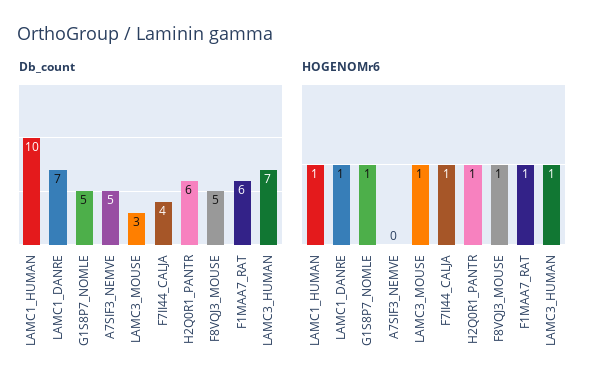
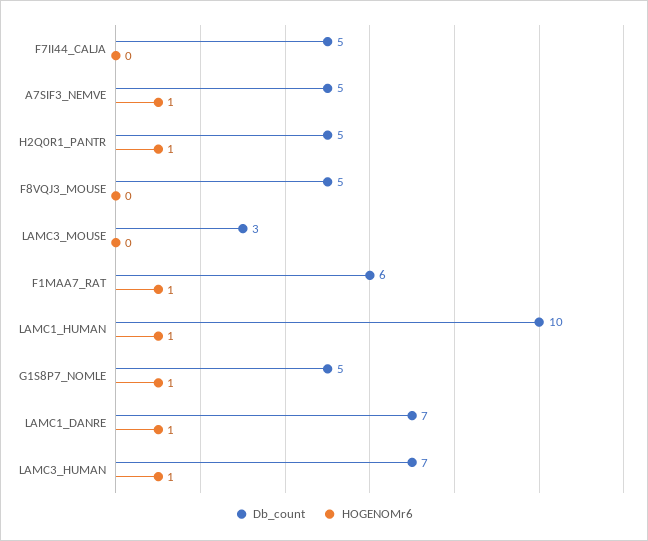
  {
    "Db_count": {
      "LAMC1_HUMAN": 10,
      "LAMC1_DANRE": 7,
      "G1S8P7_NOMLE": 5,
      "A7SIF3_NEMVE": 5,
      "LAMC3_MOUSE": 3,
-     "F7II44_CALJA": 4,
+     "F7II44_CALJA": 5,
-     "H2Q0R1_PANTR": 6,
+     "H2Q0R1_PANTR": 5,
      "F8VQJ3_MOUSE": 5,
      "F1MAA7_RAT": 6,
      "LAMC3_HUMAN": 7
    },
    "HOGENOMr6": {
      "LAMC1_HUMAN": 1,
      "LAMC1_DANRE": 1,
      "G1S8P7_NOMLE": 1,
-     "A7SIF3_NEMVE": 0,
+     "A7SIF3_NEMVE": 1,
-     "LAMC3_MOUSE": 1,
+     "LAMC3_MOUSE": 0,
-     "F7II44_CALJA": 1,
+     "F7II44_CALJA": 0,
      "H2Q0R1_PANTR": 1,
-     "F8VQJ3_MOUSE": 1,
+     "F8VQJ3_MOUSE": 0,
      "F1MAA7_RAT": 1,
      "LAMC3_HUMAN": 1
    }
  }

